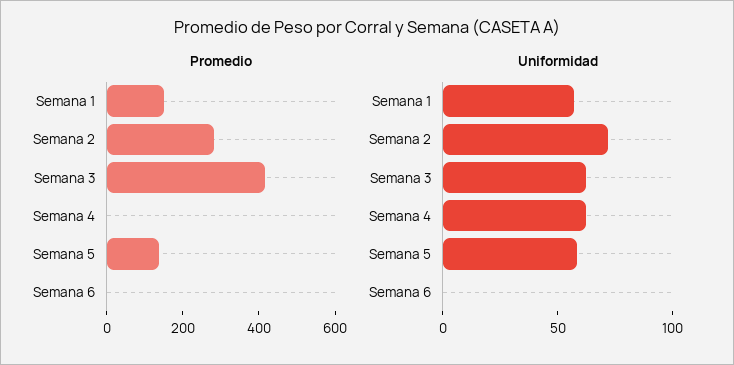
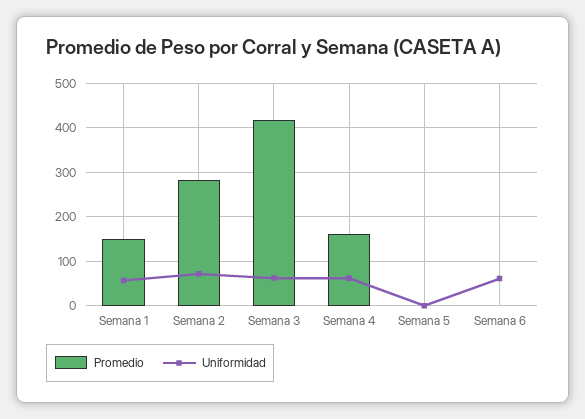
  {
    "Promedio": {
      "Semana 1": 140,
      "Semana 2": 280,
      "Semana 3": 420,
-     "Semana 4": 0,
+     "Semana 4": 160,
-     "Semana 5": 150,
+     "Semana 5": 0,
      "Semana 6": 0
    },
    "Uniformidad": {
      "Semana 1": 60,
      "Semana 2": 70,
      "Semana 3": 60,
      "Semana 4": 60,
-     "Semana 5": 60,
+     "Semana 5": 0,
-     "Semana 6": 0
+     "Semana 6": 60
    }
  }

